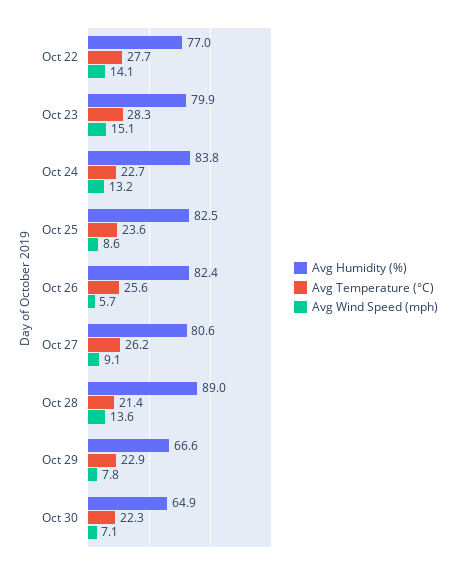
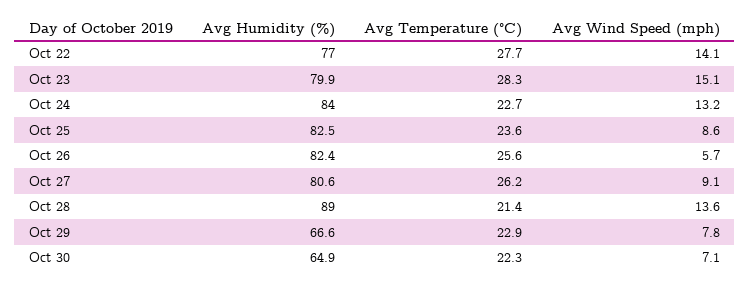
  {
    "Avg Humidity (%)": {
      "Oct 22": 77,
      "Oct 23": 79.9,
-     "Oct 24": 83.8,
+     "Oct 24": 84,
      "Oct 25": 82.5,
      "Oct 26": 82.4,
      "Oct 27": 80.6,
      "Oct 28": 89,
      "Oct 29": 66.6,
      "Oct 30": 64.9
    },
    "Avg Temperature (°C)": {
      "Oct 22": 27.7,
      "Oct 23": 28.3,
      "Oct 24": 22.7,
      "Oct 25": 23.6,
      "Oct 26": 25.6,
      "Oct 27": 26.2,
      "Oct 28": 21.4,
      "Oct 29": 22.9,
      "Oct 30": 22.3
    },
    "Avg Wind Speed (mph)": {
      "Oct 22": 14.1,
      "Oct 23": 15.1,
      "Oct 24": 13.2,
      "Oct 25": 8.6,
      "Oct 26": 5.7,
      "Oct 27": 9.1,
      "Oct 28": 13.6,
      "Oct 29": 7.8,
      "Oct 30": 7.1
    }
  }

